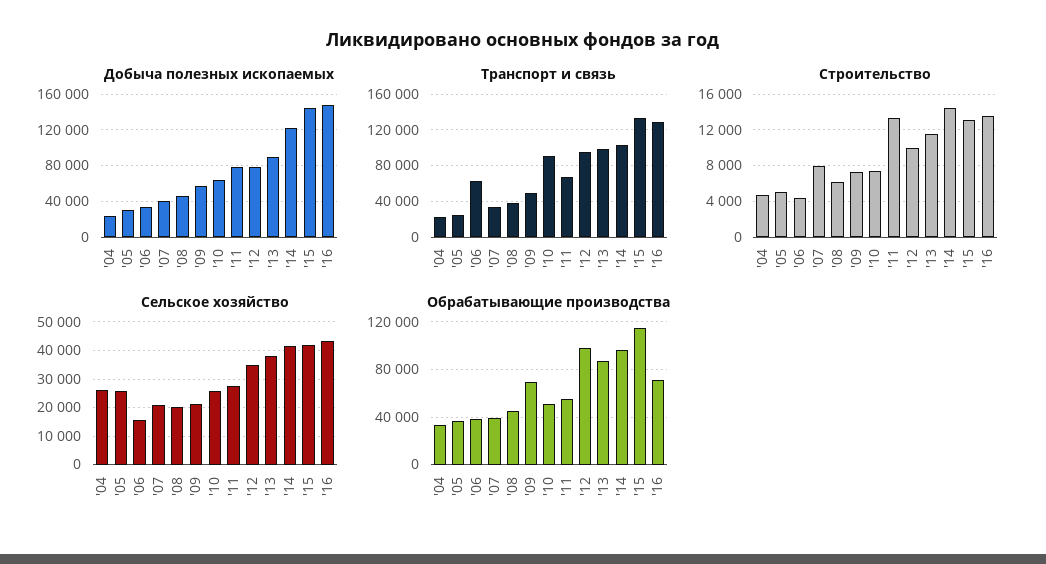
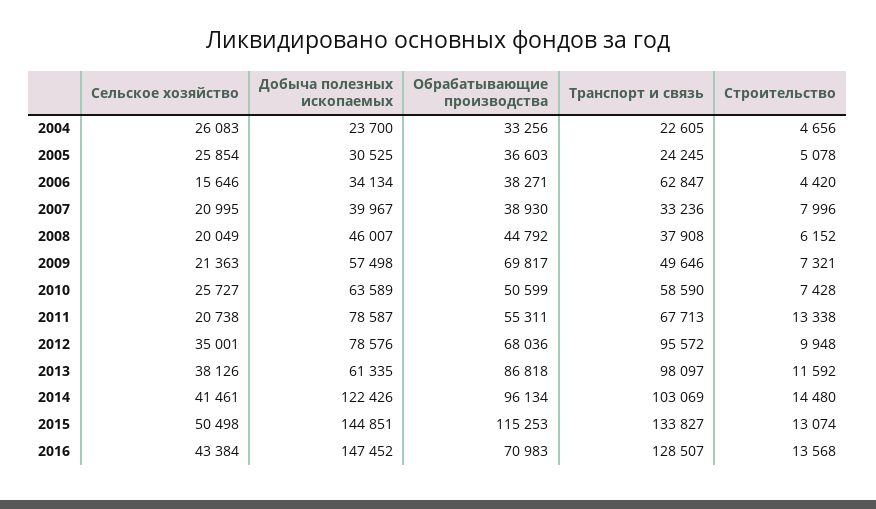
  {
    "Добыча полезных ископаемых": {
      "'04": 23700,
      "'05": 30525,
      "'06": 34134,
      "'07": 39967,
      "'08": 46007,
      "'09": 57498,
      "'10": 63589,
      "'11": 78587,
      "'12": 78576,
-     "'13": 90000,
+     "'13": 61335,
      "'14": 122426,
      "'15": 144851,
      "'16": 147452
    },
    "Транспорт и связь": {
      "'04": 22605,
      "'05": 24245,
      "'06": 62847,
      "'07": 33236,
      "'08": 37908,
      "'09": 49646,
-     "'10": 90000,
+     "'10": 58590,
      "'11": 67713,
      "'12": 95572,
      "'13": 98097,
      "'14": 103069,
      "'15": 133827,
      "'16": 128507
    },
    "Строительство": {
      "'04": 4656,
      "'05": 5078,
      "'06": 4420,
      "'07": 7996,
      "'08": 6152,
      "'09": 7321,
      "'10": 7428,
      "'11": 13338,
      "'12": 9948,
      "'13": 11592,
      "'14": 14480,
      "'15": 13074,
      "'16": 13568
    },
    "Сельское хозяйство": {
      "'04": 26083,
      "'05": 25854,
      "'06": 15646,
      "'07": 20995,
      "'08": 20049,
      "'09": 21363,
      "'10": 25727,
-     "'11": 27500,
+     "'11": 20738,
      "'12": 35001,
      "'13": 38126,
      "'14": 41461,
-     "'15": 42500,
+     "'15": 50498,
      "'16": 43384
    },
    "Обрабатывающие производства": {
      "'04": 33256,
      "'05": 36603,
      "'06": 38271,
      "'07": 38930,
      "'08": 44792,
      "'09": 69817,
      "'10": 50599,
      "'11": 55311,
-     "'12": 100000,
+     "'12": 68036,
      "'13": 86818,
      "'14": 96134,
      "'15": 115253,
      "'16": 70983
    }
  }

